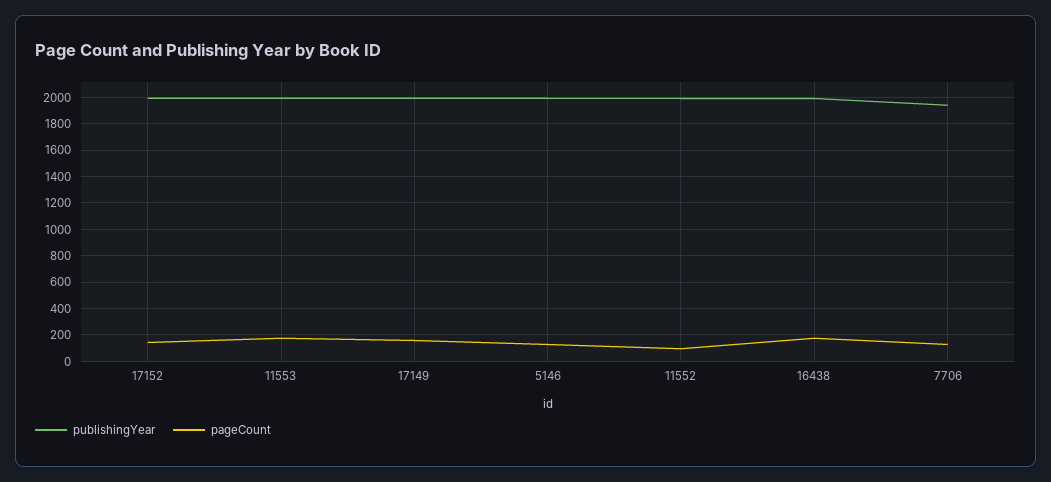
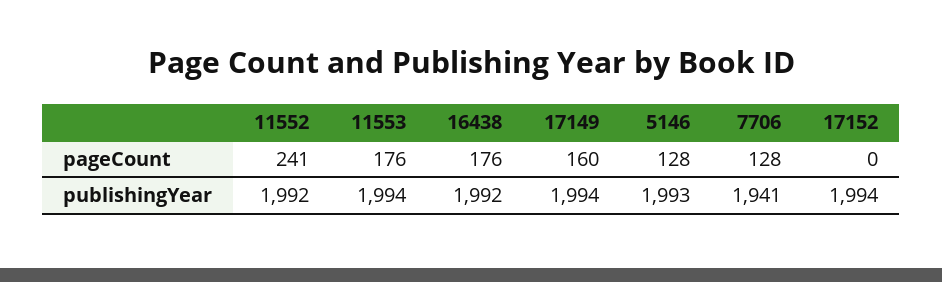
  {
    "publishingYear": {
      "17152": 1994,
      "11553": 1994,
      "17149": 1994,
      "5146": 1993,
      "11552": 1992,
      "16438": 1992,
      "7706": 1941
    },
    "pageCount": {
-     "17152": 150,
+     "17152": 0,
      "11553": 176,
      "17149": 160,
      "5146": 128,
-     "11552": 100,
+     "11552": 241,
      "16438": 176,
      "7706": 128
    }
  }

